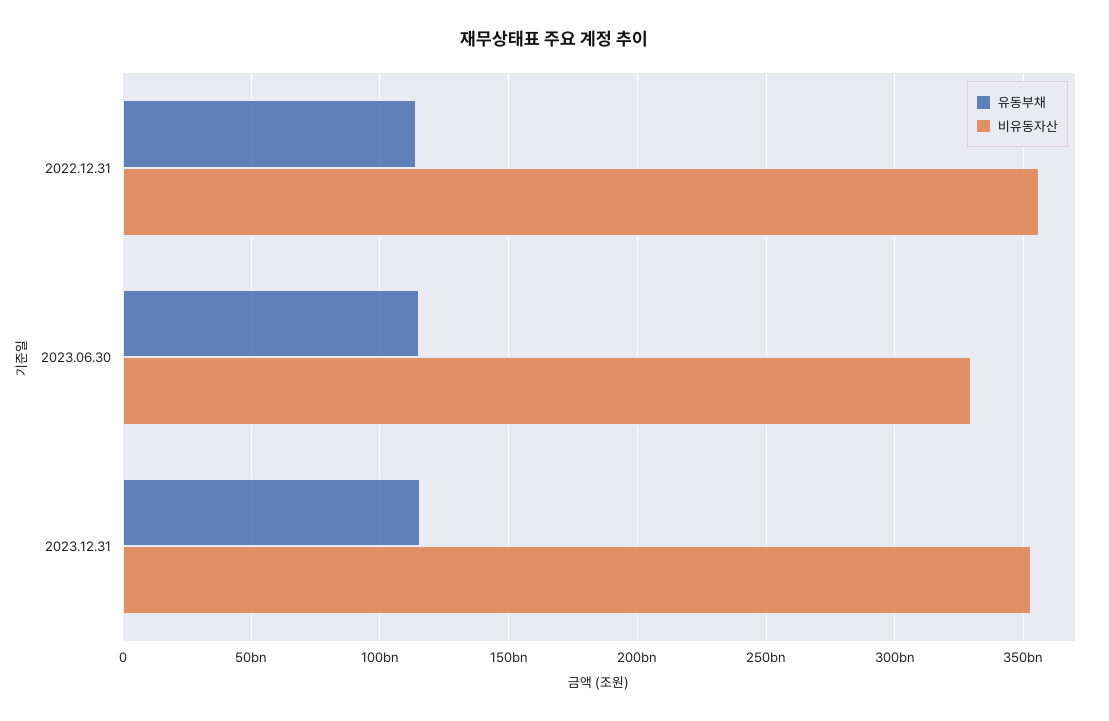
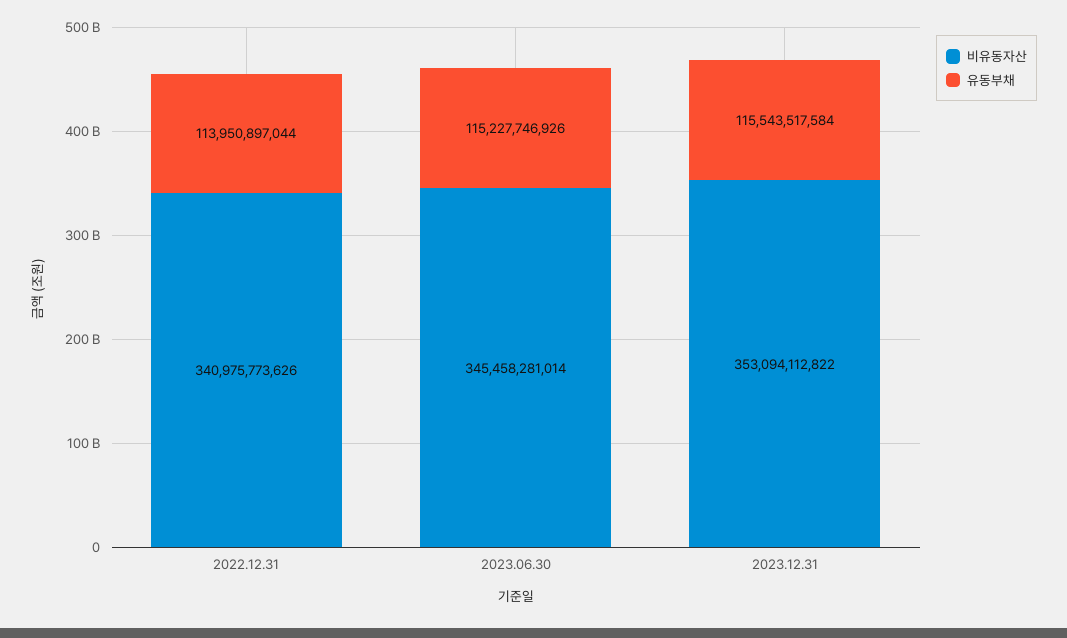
  {
    "유동부채": {
      "2022.12.31": 113950897044,
      "2023.06.30": 115227746926,
      "2023.12.31": 115543517584
    },
    "비유동자산": {
-     "2022.12.31": 355000000000,
+     "2022.12.31": 340975773626,
-     "2023.06.30": 330000000000,
+     "2023.06.30": 345458281014,
      "2023.12.31": 353094112822
    }
  }

